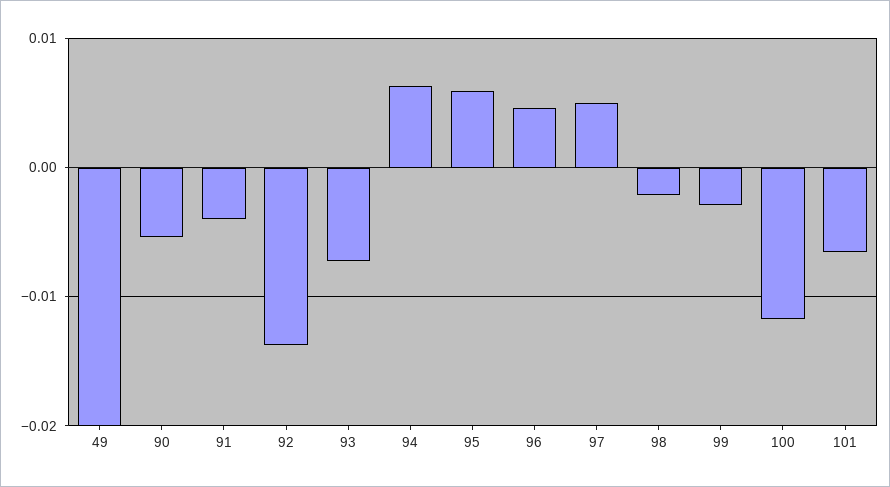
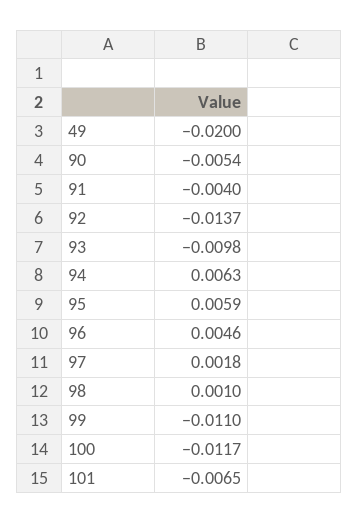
  {
    "49": -0.02,
    "90": -0.0054,
    "91": -0.004,
    "92": -0.0137,
-   "93": -0.007,
+   "93": -0.0098,
    "94": 0.0063,
    "95": 0.0059,
    "96": 0.0046,
-   "97": 0.005,
+   "97": 0.0018,
-   "98": -0.002,
+   "98": 0.001,
-   "99": -0.003,
+   "99": -0.011,
    "100": -0.0117,
    "101": -0.0065
  }

